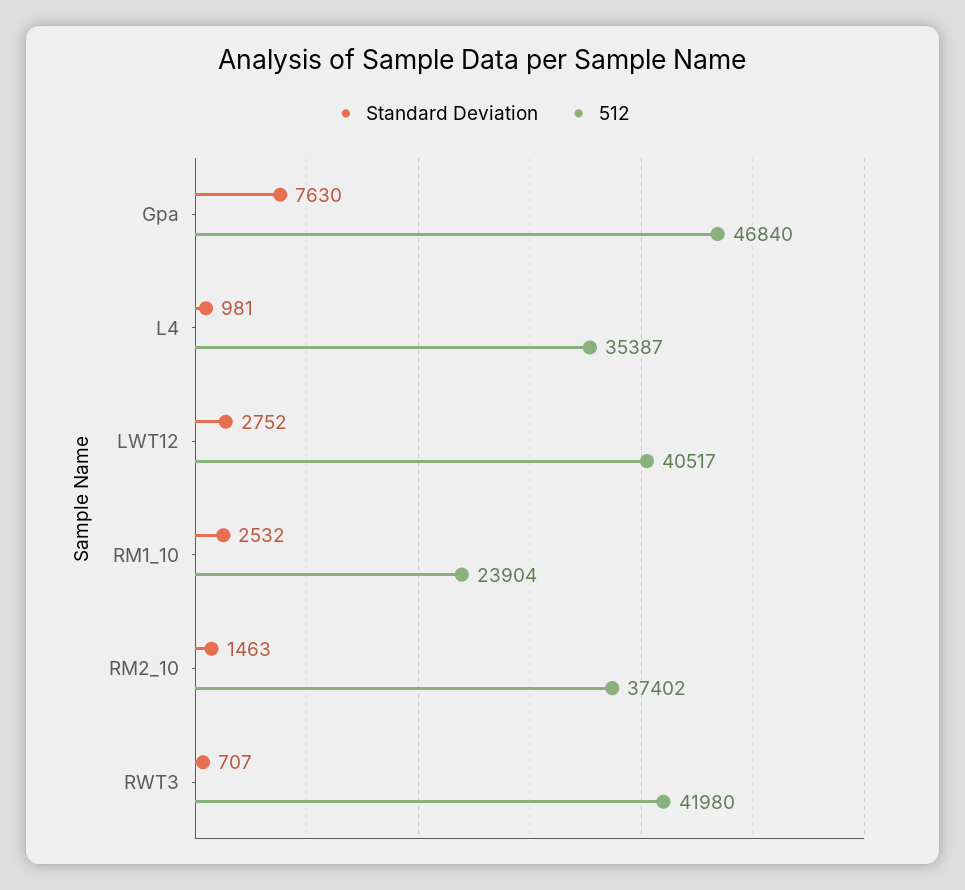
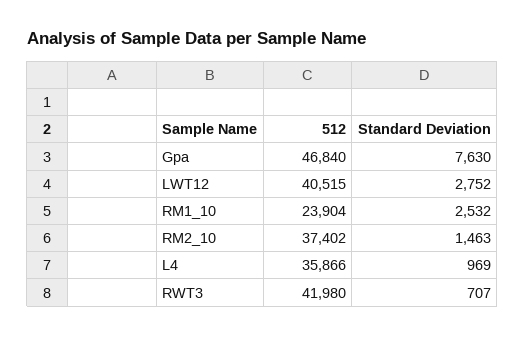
  {
    "Standard Deviation": {
      "Gpa": 7630,
-     "L4": 981,
+     "L4": 969,
      "LWT12": 2752,
      "RM1_10": 2532,
      "RM2_10": 1463,
      "RWT3": 707
    },
    "512": {
      "Gpa": 46840,
-     "L4": 35387,
+     "L4": 35866,
-     "LWT12": 40517,
+     "LWT12": 40515,
      "RM1_10": 23904,
      "RM2_10": 37402,
      "RWT3": 41980
    }
  }

